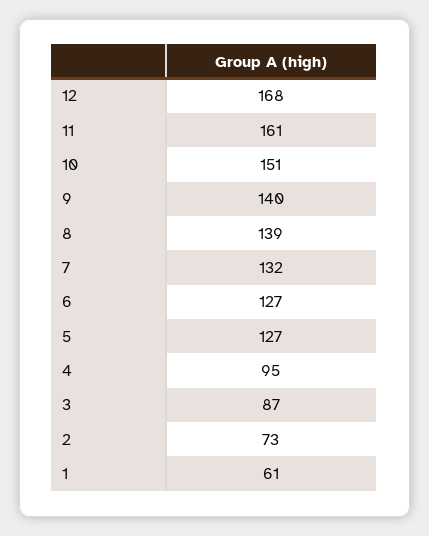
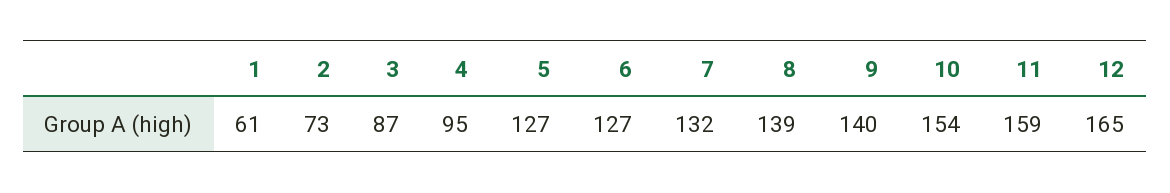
  {
-   "12": 168,
+   "12": 165,
-   "11": 161,
+   "11": 159,
-   "10": 151,
+   "10": 154,
    "9": 140,
    "8": 139,
    "7": 132,
    "6": 127,
    "5": 127,
    "4": 95,
    "3": 87,
    "2": 73,
    "1": 61
  }

